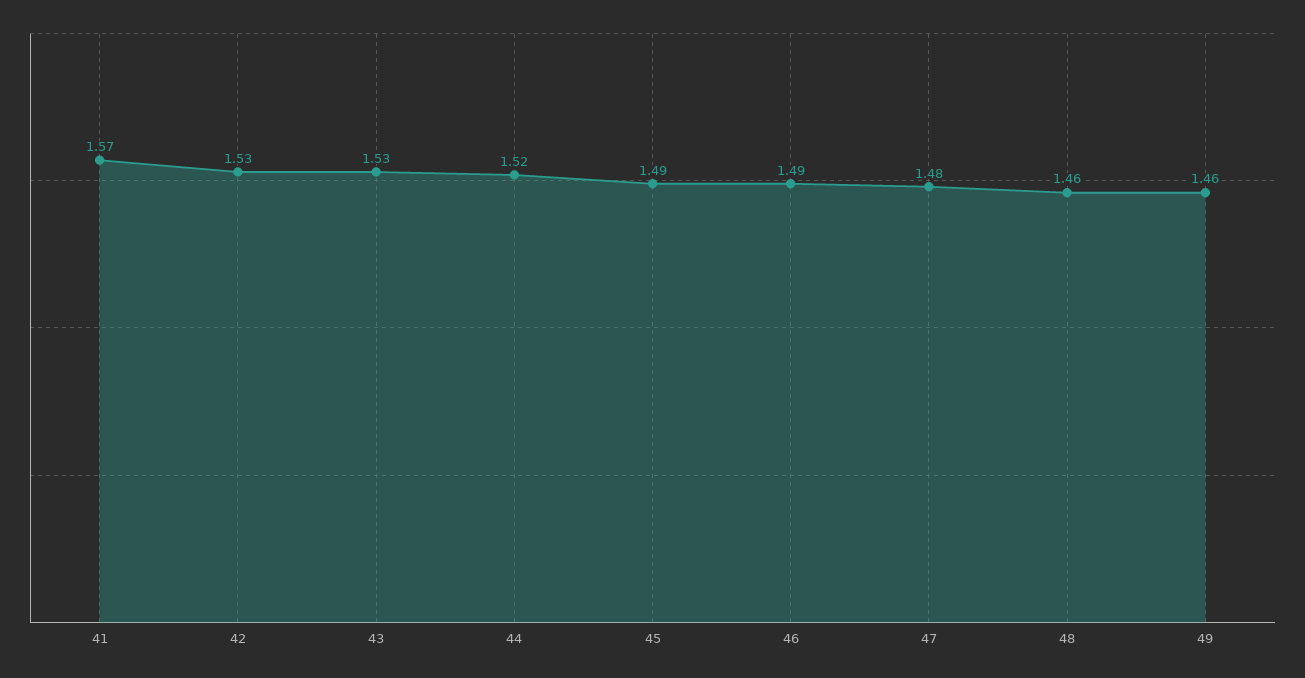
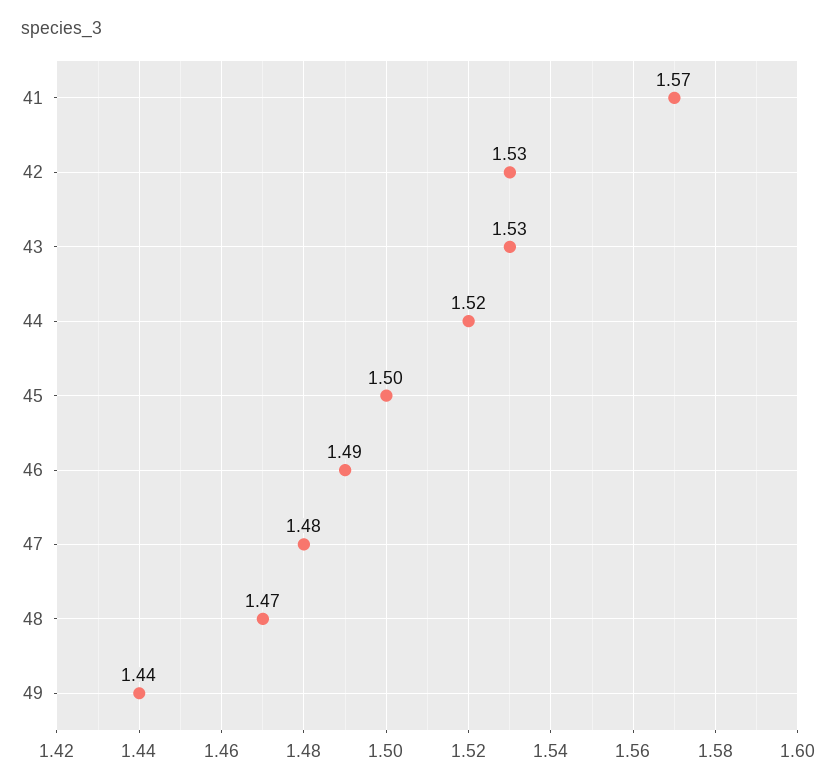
  {
    "41": 1.57,
    "42": 1.53,
    "43": 1.53,
    "44": 1.52,
-   "45": 1.49,
+   "45": 1.5,
    "46": 1.49,
    "47": 1.48,
-   "48": 1.46,
+   "48": 1.47,
-   "49": 1.46
+   "49": 1.44
  }

